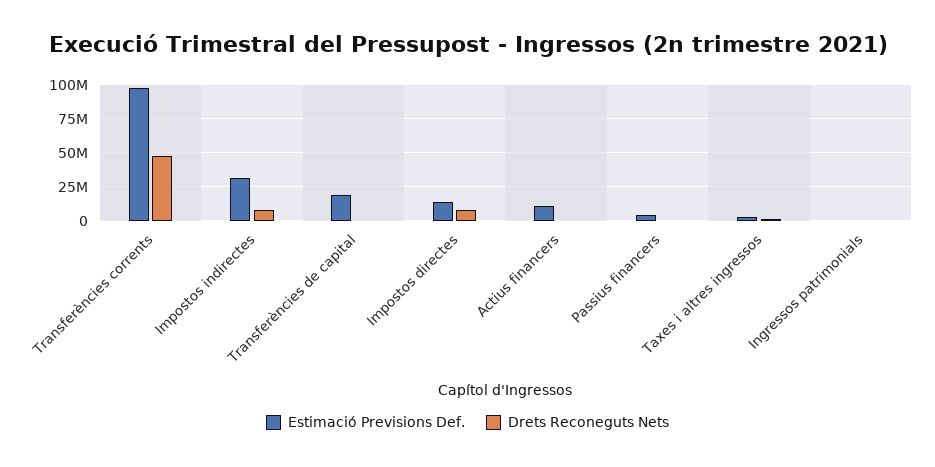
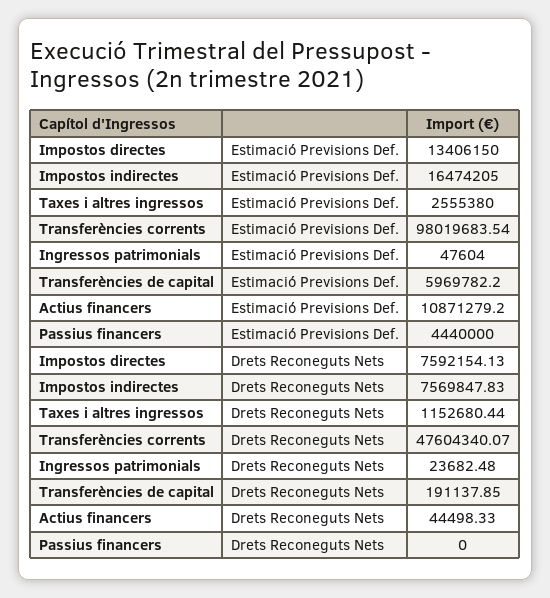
  {
    "Estimació Previsions Def.": {
      "Transferències corrents": 98019683.54,
-     "Impostos indirectes": 30000000,
+     "Impostos indirectes": 16474205,
-     "Transferències de capital": 20000000,
+     "Transferències de capital": 5969782.2,
      "Impostos directes": 13406150,
      "Actius financers": 10871279.2,
      "Passius financers": 4440000,
      "Taxes i altres ingressos": 2555380,
      "Ingressos patrimonials": 47604
    },
    "Drets Reconeguts Nets": {
      "Transferències corrents": 47604340.07,
      "Impostos indirectes": 7569847.83,
      "Transferències de capital": 191137.85,
      "Impostos directes": 7592154.13,
      "Actius financers": 44498.33,
      "Passius financers": 0,
      "Taxes i altres ingressos": 1152680.44,
      "Ingressos patrimonials": 23682.48
    }
  }

